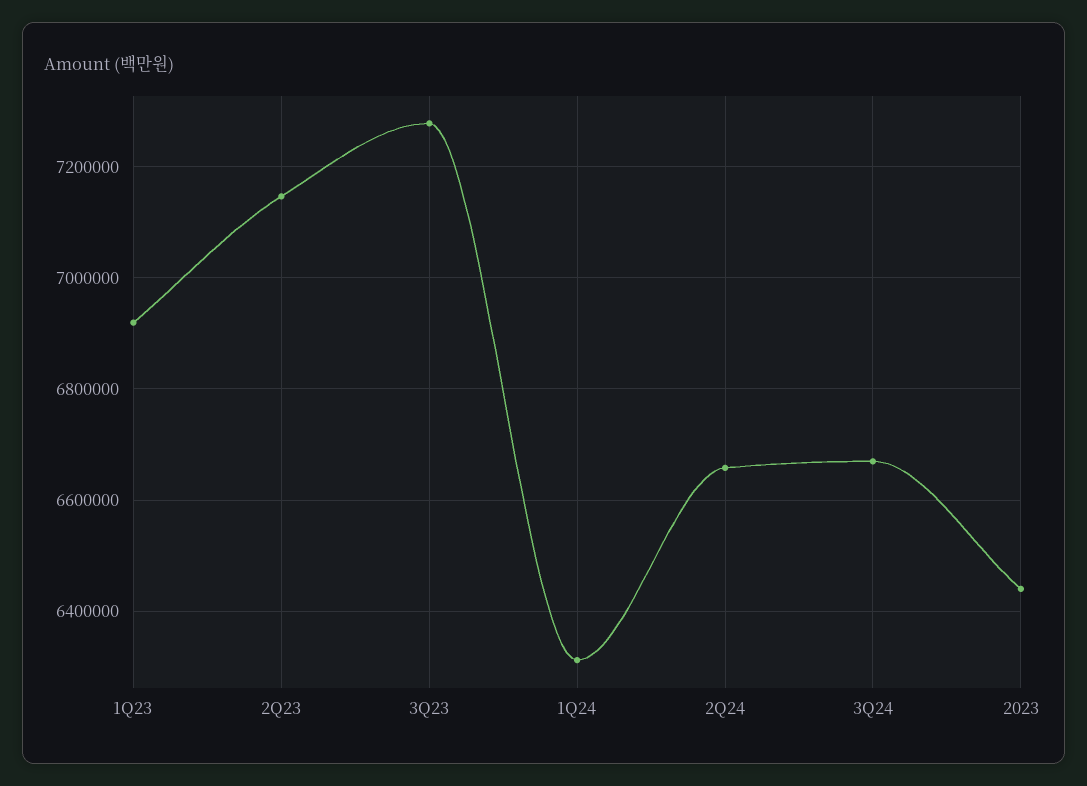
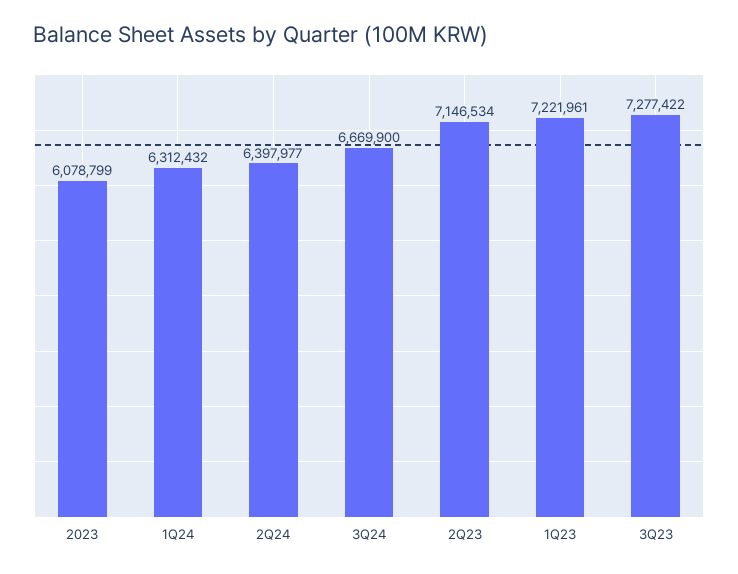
  {
-   "1Q23": 6920000,
+   "1Q23": 7221961,
    "2Q23": 7146534,
    "3Q23": 7277422,
    "1Q24": 6312432,
-   "2Q24": 6660000,
+   "2Q24": 6397977,
    "3Q24": 6669900,
-   "2023": 6440000
+   "2023": 6078799
  }

